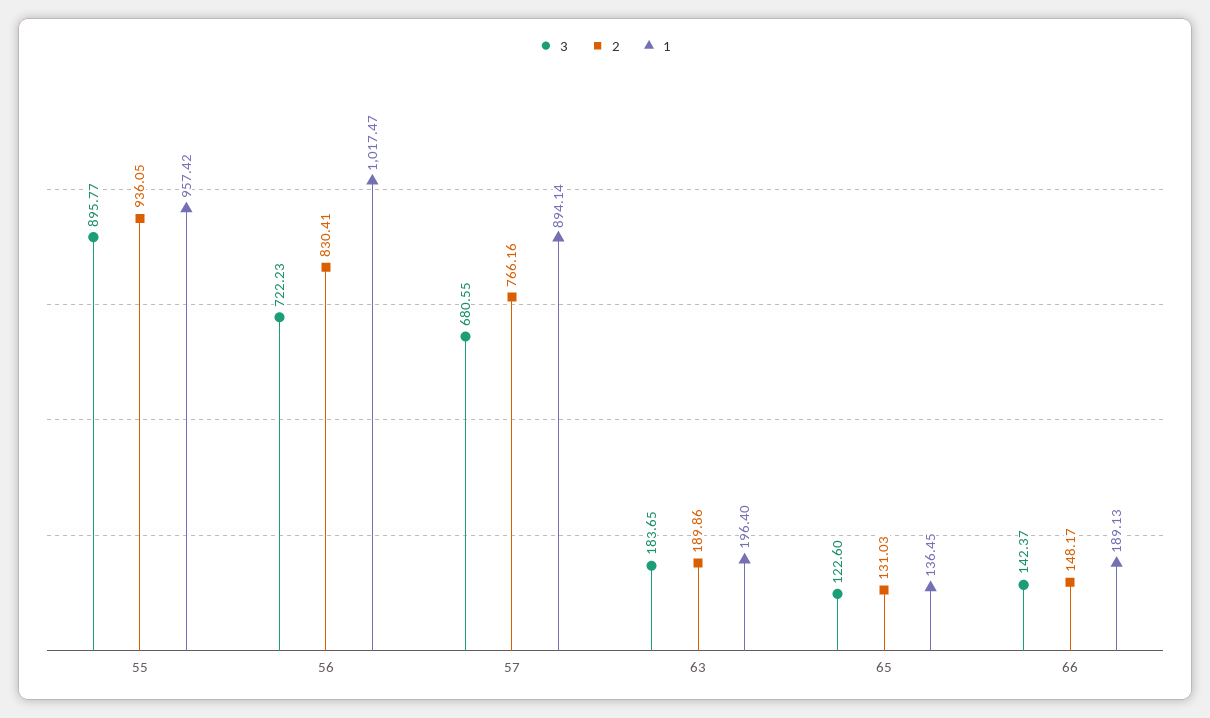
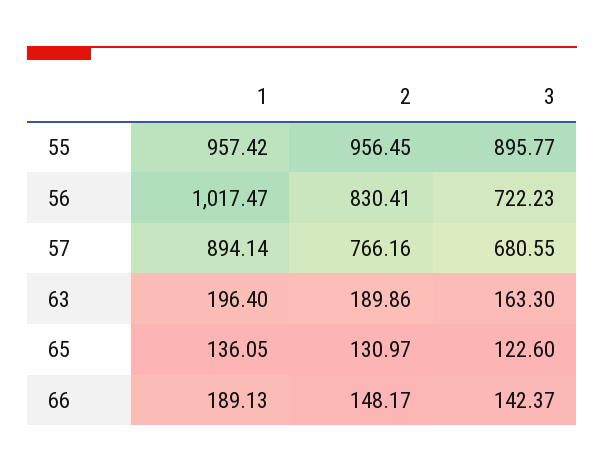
  {
    "3": {
      "55": 895.77,
      "56": 722.23,
      "57": 680.55,
-     "63": 183.65,
+     "63": 163.3,
      "65": 122.6,
      "66": 142.37
    },
    "2": {
-     "55": 936.05,
+     "55": 956.45,
      "56": 830.41,
      "57": 766.16,
      "63": 189.86,
-     "65": 131.03,
+     "65": 130.97,
      "66": 148.17
    },
    "1": {
      "55": 957.42,
      "56": 1017.47,
      "57": 894.14,
      "63": 196.4,
-     "65": 136.45,
+     "65": 136.05,
      "66": 189.13
    }
  }

